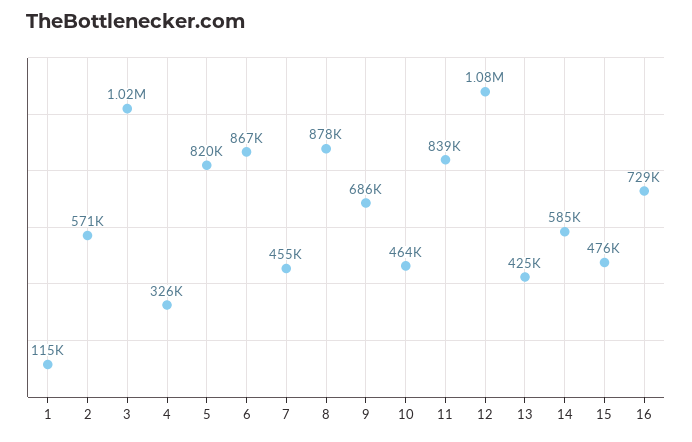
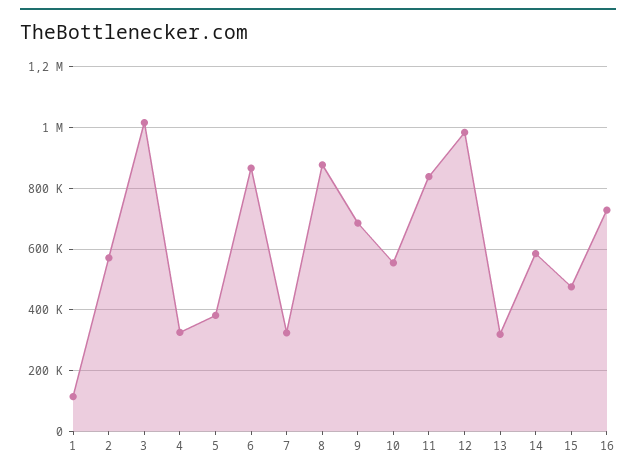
  {
    "1": 115000,
    "2": 571000,
    "3": 1020000,
    "4": 326000,
-   "5": 820000,
+   "5": 380000,
    "6": 867000,
-   "7": 455000,
+   "7": 320000,
    "8": 878000,
    "9": 686000,
-   "10": 464000,
+   "10": 560000,
    "11": 839000,
-   "12": 1080000,
+   "12": 980000,
-   "13": 425000,
+   "13": 320000,
    "14": 585000,
    "15": 476000,
    "16": 729000
  }

